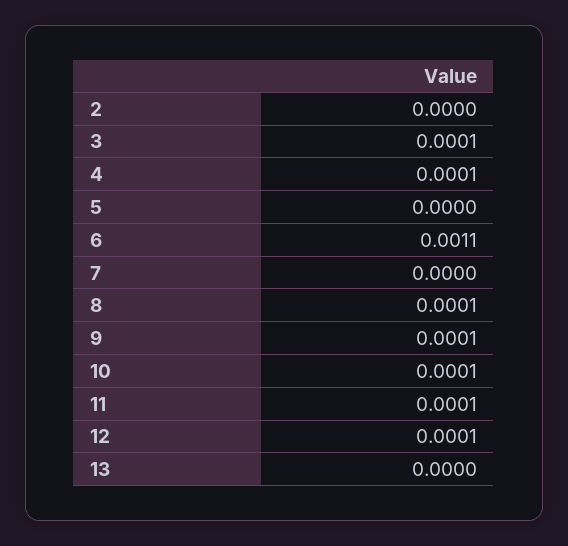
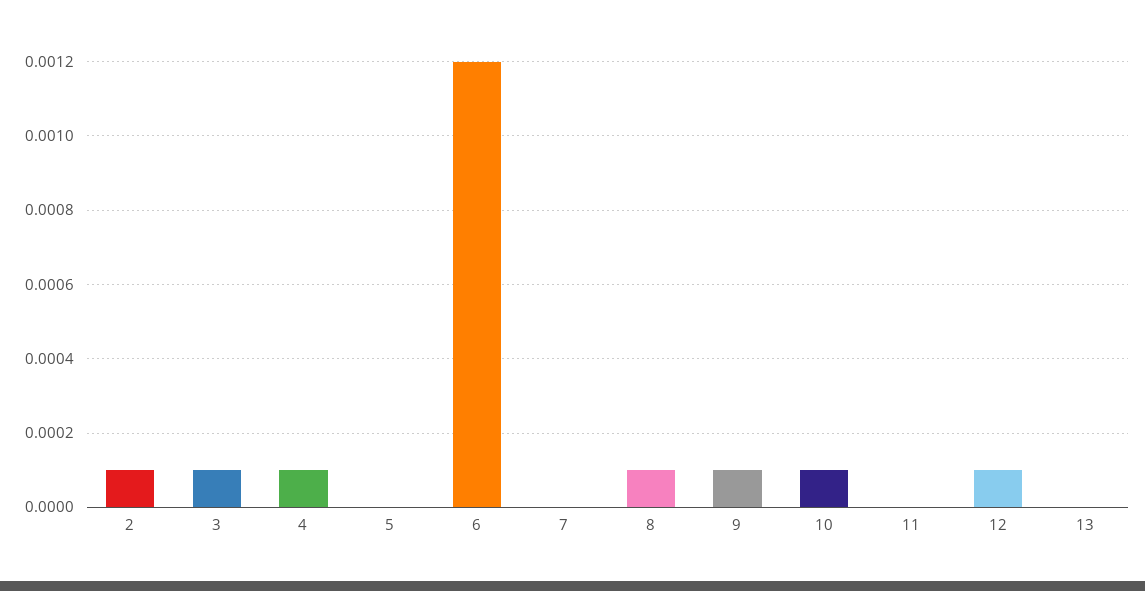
  {
-   "2": 0,
+   "2": 0.0001,
    "3": 0.0001,
    "4": 0.0001,
    "5": 0,
-   "6": 0.0011,
+   "6": 0.0012,
    "7": 0,
    "8": 0.0001,
    "9": 0.0001,
    "10": 0.0001,
-   "11": 0.0001,
+   "11": 0,
    "12": 0.0001,
    "13": 0
  }

